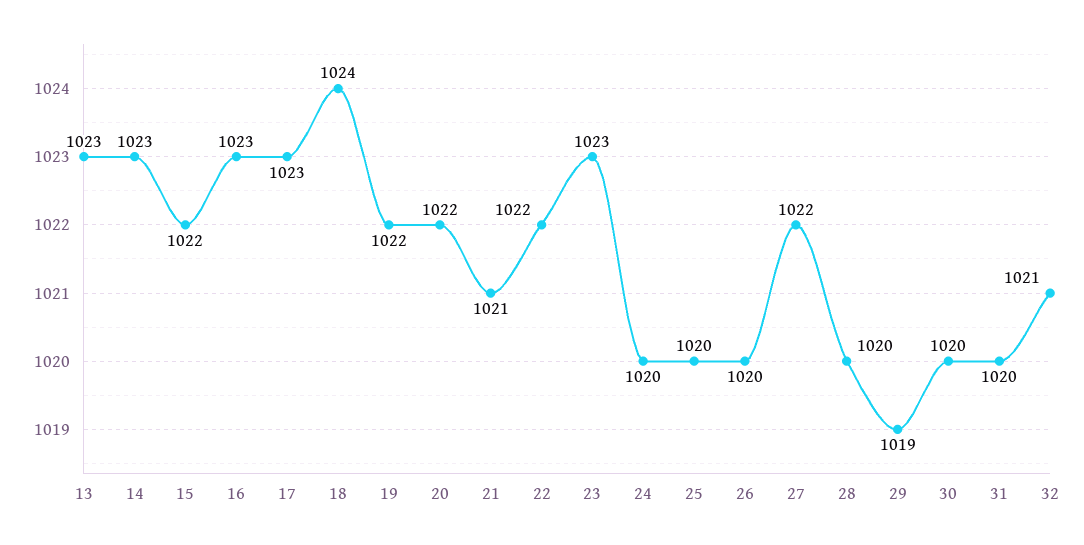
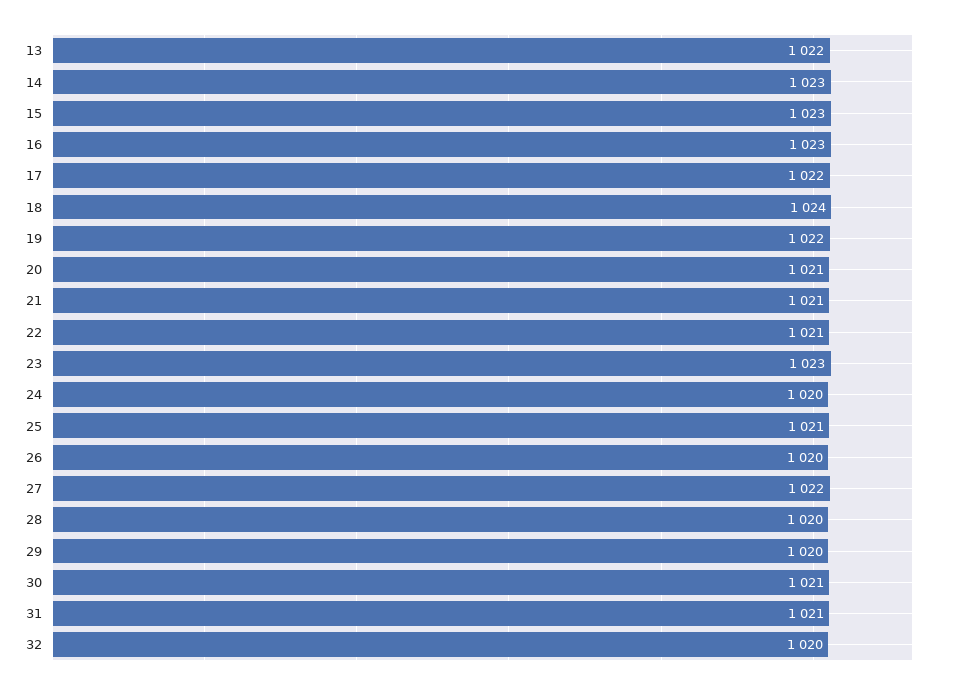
  {
-   "13": 1023,
+   "13": 1022,
    "14": 1023,
-   "15": 1022,
+   "15": 1023,
    "16": 1023,
-   "17": 1023,
+   "17": 1022,
    "18": 1024,
    "19": 1022,
-   "20": 1022,
+   "20": 1021,
    "21": 1021,
-   "22": 1022,
+   "22": 1021,
    "23": 1023,
    "24": 1020,
-   "25": 1020,
+   "25": 1021,
    "26": 1020,
    "27": 1022,
    "28": 1020,
-   "29": 1019,
+   "29": 1020,
-   "30": 1020,
+   "30": 1021,
-   "31": 1020,
+   "31": 1021,
-   "32": 1021
+   "32": 1020
  }

